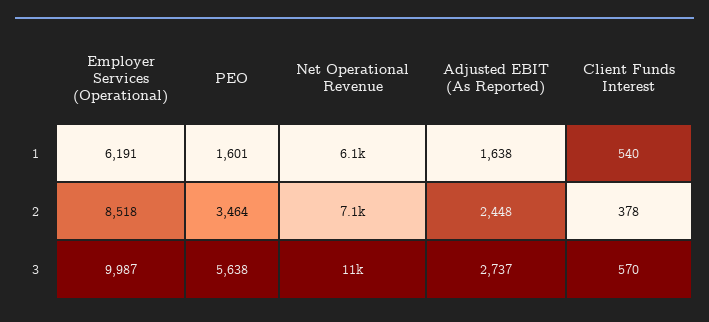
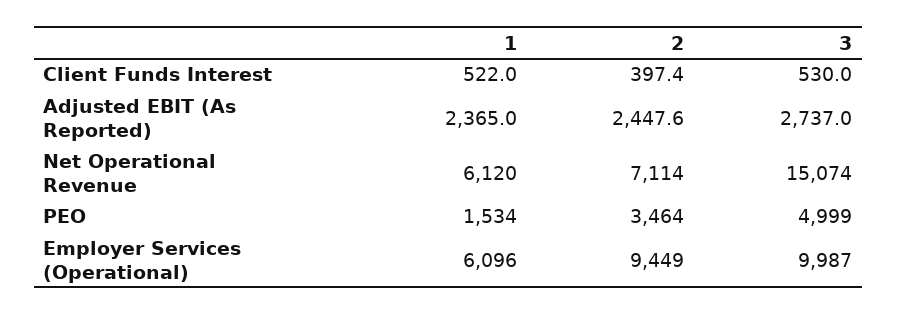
  {
    "Employer Services (Operational)": {
-     "1": 6191,
+     "1": 6096,
-     "2": 8518,
+     "2": 9449,
      "3": 9987
    },
    "PEO": {
-     "1": 1601,
+     "1": 1534,
      "2": 3464,
-     "3": 5638
+     "3": 4999
    },
    "Net Operational Revenue": {
      "1": 6120,
      "2": 7114,
-     "3": 11000
+     "3": 15074
    },
    "Adjusted EBIT (As Reported)": {
-     "1": 1638,
+     "1": 2365,
      "2": 2447.6,
      "3": 2737
    },
    "Client Funds Interest": {
-     "1": 540,
+     "1": 522,
-     "2": 378,
+     "2": 397.4,
-     "3": 570
+     "3": 530
    }
  }

